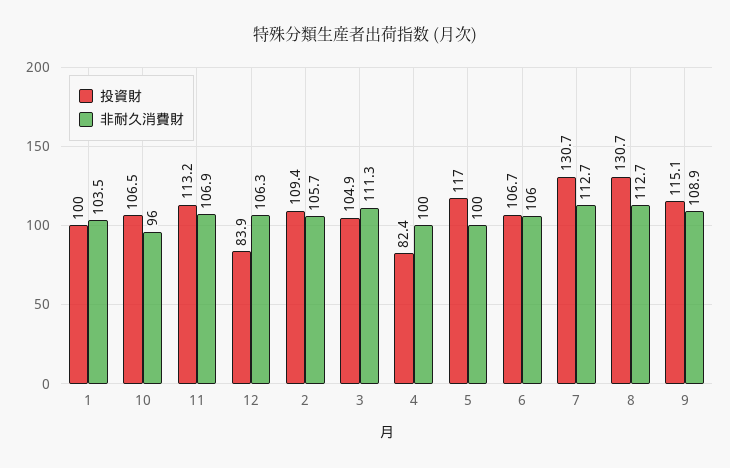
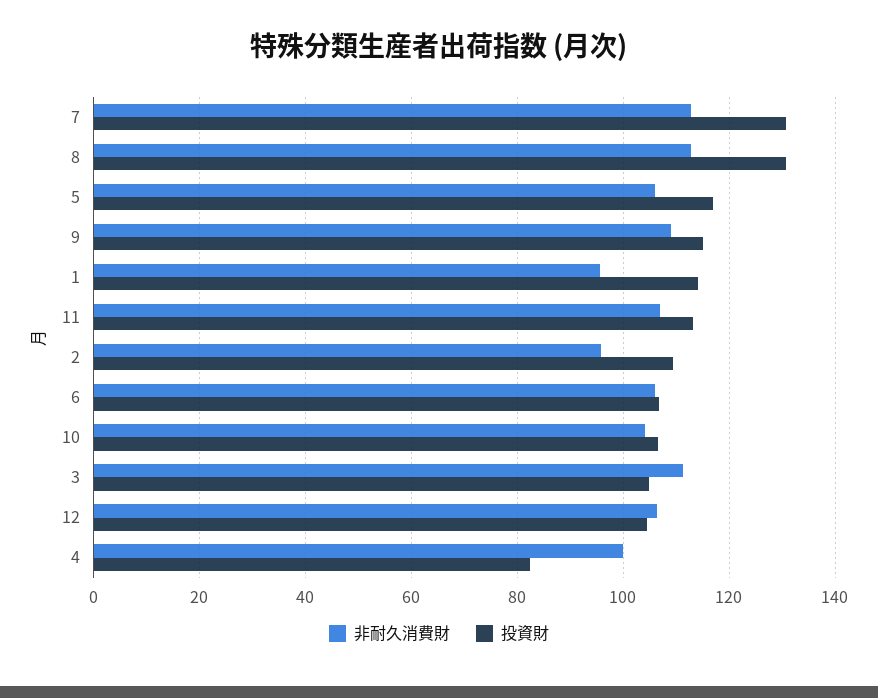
  {
    "投資財": {
-     "1": 100,
+     "1": 114,
      "10": 106.5,
      "11": 113.2,
-     "12": 83.9,
+     "12": 104,
      "2": 109.4,
      "3": 104.9,
      "4": 82.4,
      "5": 117,
      "6": 106.7,
      "7": 130.7,
      "8": 130.7,
      "9": 115.1
    },
    "非耐久消費財": {
-     "1": 103.5,
+     "1": 96,
-     "10": 96,
+     "10": 104,
      "11": 106.9,
      "12": 106.3,
-     "2": 105.7,
+     "2": 96,
      "3": 111.3,
      "4": 100,
-     "5": 100,
+     "5": 106,
      "6": 106,
      "7": 112.7,
      "8": 112.7,
      "9": 108.9
    }
  }

